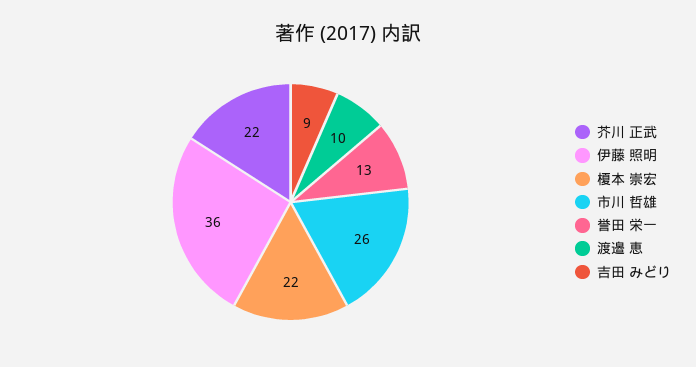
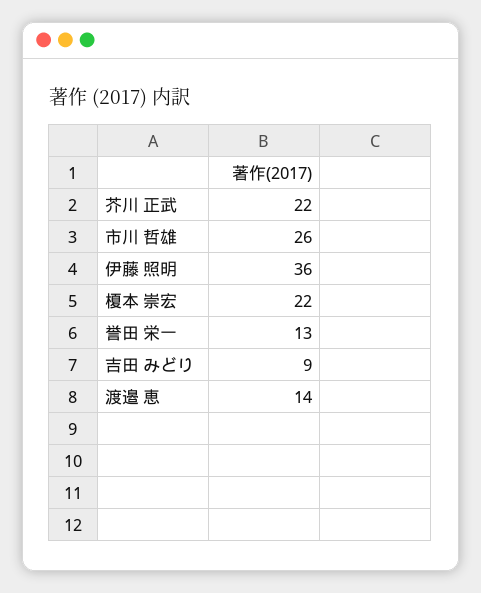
  {
    "芥川 正武": 22,
    "伊藤 照明": 36,
    "榎本 崇宏": 22,
    "市川 哲雄": 26,
    "誉田 栄一": 13,
-   "渡邉 恵": 10,
+   "渡邉 恵": 14,
    "吉田 みどり": 9
  }

